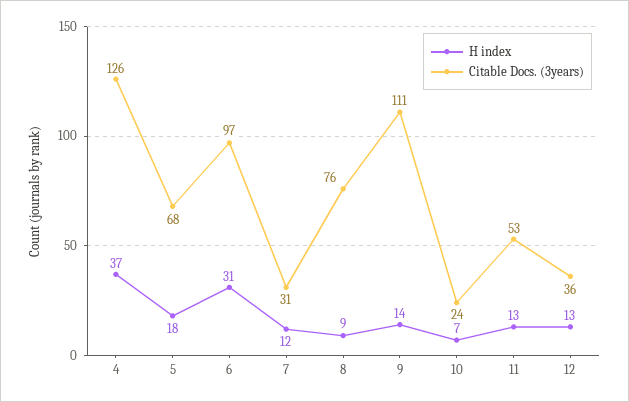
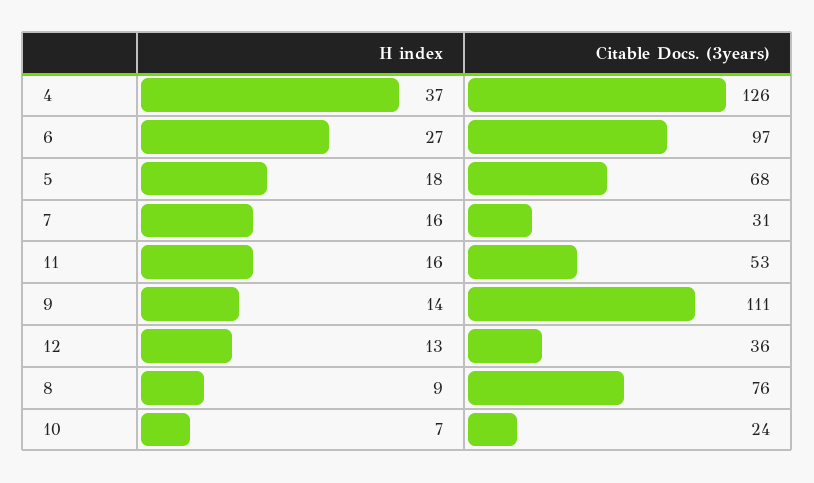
  {
    "H index": {
      "4": 37,
      "5": 18,
-     "6": 31,
+     "6": 27,
-     "7": 12,
+     "7": 16,
      "8": 9,
      "9": 14,
      "10": 7,
-     "11": 13,
+     "11": 16,
      "12": 13
    },
    "Citable Docs. (3years)": {
      "4": 126,
      "5": 68,
      "6": 97,
      "7": 31,
      "8": 76,
      "9": 111,
      "10": 24,
      "11": 53,
      "12": 36
    }
  }

